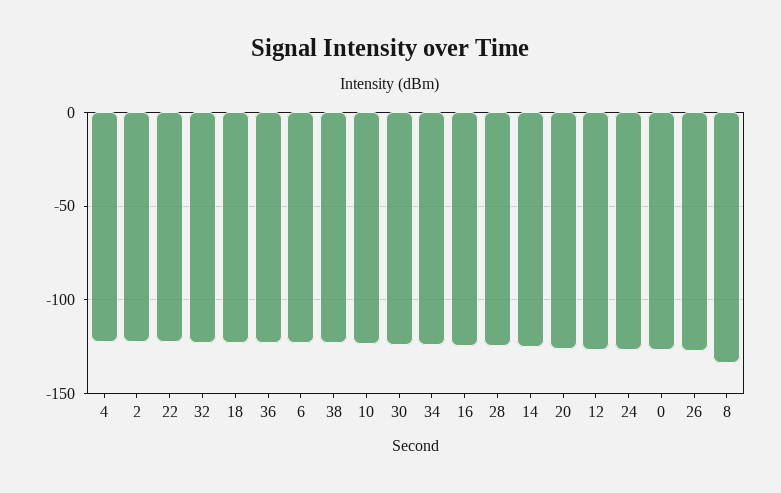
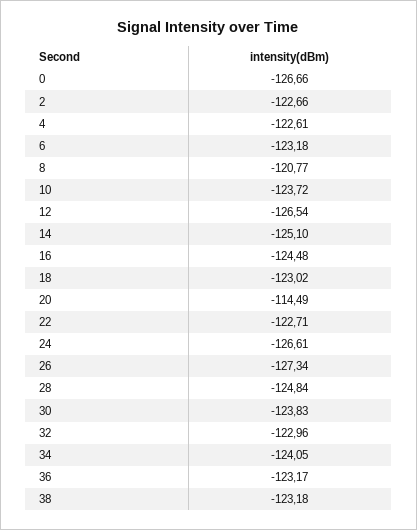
  {
    "4": -122.61,
    "2": -122.66,
    "22": -122.71,
    "32": -122.96,
    "18": -123.02,
    "36": -123.17,
    "6": -123.18,
    "38": -123.18,
    "10": -123.72,
    "30": -123.83,
    "34": -124.05,
    "16": -124.48,
    "28": -124.84,
    "14": -125.1,
-   "20": -125,
+   "20": -114.49,
    "12": -126.54,
    "24": -126.61,
    "0": -126.66,
    "26": -127.34,
-   "8": -135
+   "8": -120.77
  }

